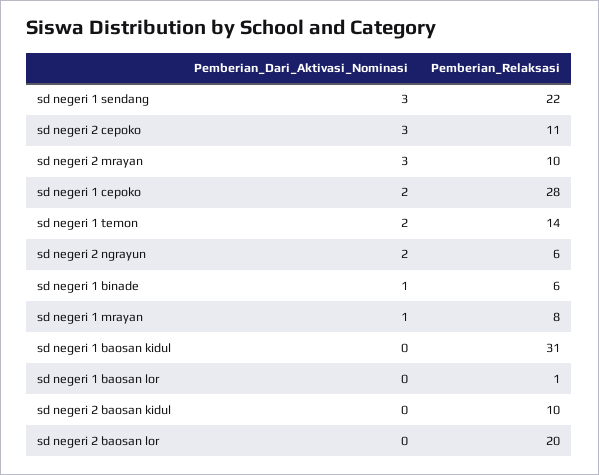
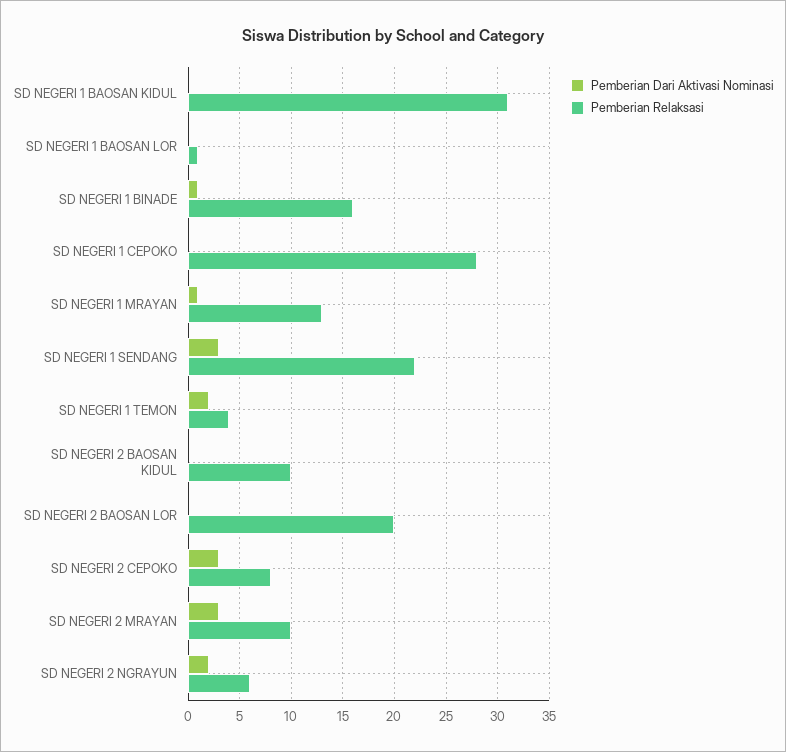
  {
    "Pemberian_Dari_Aktivasi_Nominasi": {
      "sd negeri 1 sendang": 3,
      "sd negeri 2 cepoko": 3,
      "sd negeri 2 mrayan": 3,
-     "sd negeri 1 cepoko": 2,
+     "sd negeri 1 cepoko": 0,
      "sd negeri 1 temon": 2,
      "sd negeri 2 ngrayun": 2,
      "sd negeri 1 binade": 1,
      "sd negeri 1 mrayan": 1,
      "sd negeri 1 baosan kidul": 0,
      "sd negeri 1 baosan lor": 0,
      "sd negeri 2 baosan kidul": 0,
      "sd negeri 2 baosan lor": 0
    },
    "Pemberian_Relaksasi": {
      "sd negeri 1 sendang": 22,
-     "sd negeri 2 cepoko": 11,
+     "sd negeri 2 cepoko": 8,
      "sd negeri 2 mrayan": 10,
      "sd negeri 1 cepoko": 28,
-     "sd negeri 1 temon": 14,
+     "sd negeri 1 temon": 4,
      "sd negeri 2 ngrayun": 6,
-     "sd negeri 1 binade": 6,
+     "sd negeri 1 binade": 16,
-     "sd negeri 1 mrayan": 8,
+     "sd negeri 1 mrayan": 13,
      "sd negeri 1 baosan kidul": 31,
      "sd negeri 1 baosan lor": 1,
      "sd negeri 2 baosan kidul": 10,
      "sd negeri 2 baosan lor": 20
    }
  }

